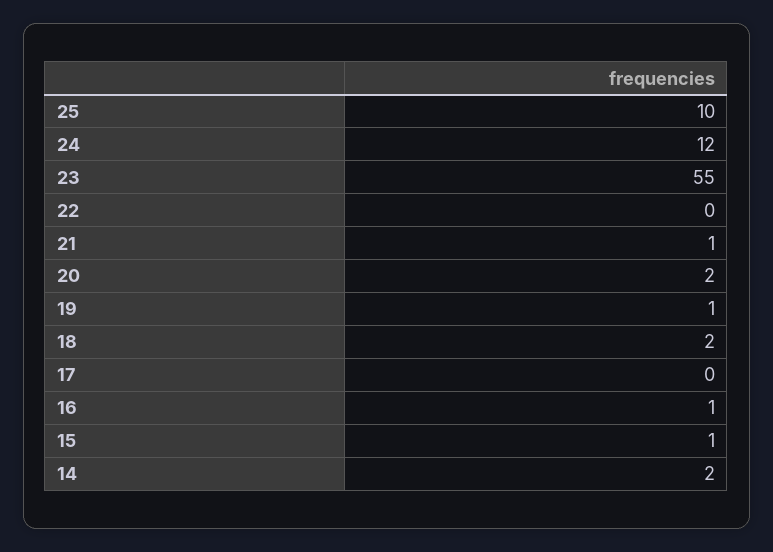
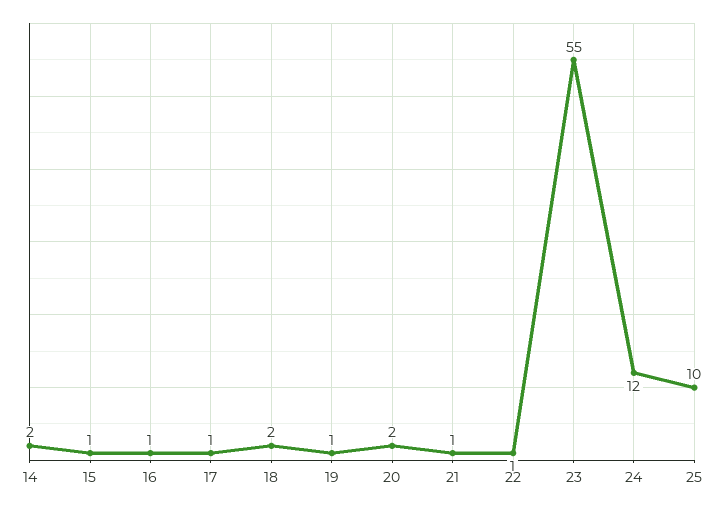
  {
    "25": 10,
    "24": 12,
    "23": 55,
-   "22": 0,
+   "22": 1,
    "21": 1,
    "20": 2,
    "19": 1,
    "18": 2,
-   "17": 0,
+   "17": 1,
    "16": 1,
    "15": 1,
    "14": 2
  }

